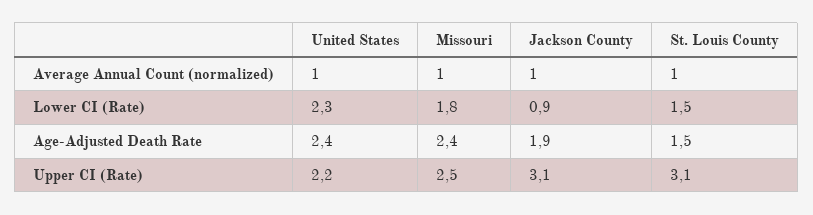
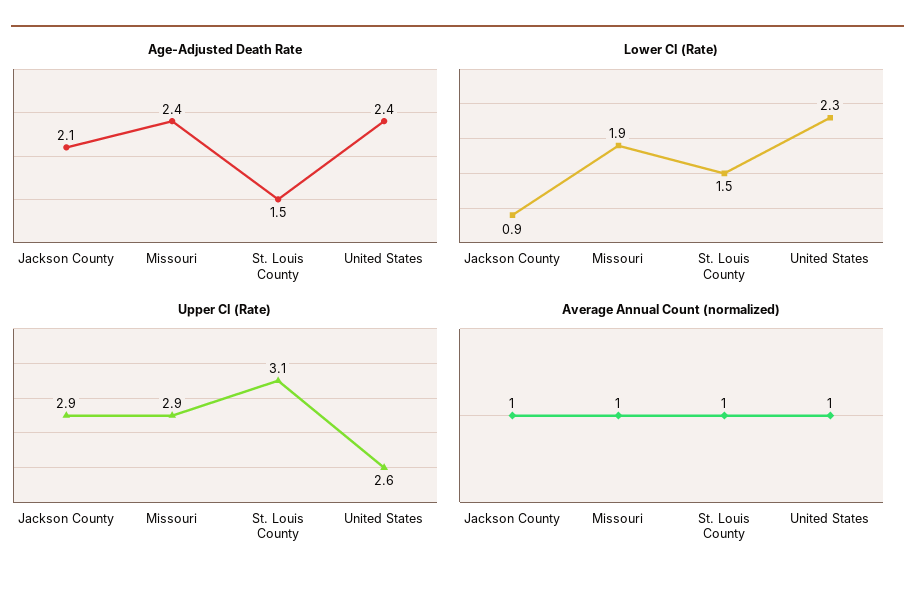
  {
    "Average Annual Count (normalized)": {
      "United States": 1,
      "Missouri": 1,
      "Jackson County": 1,
      "St. Louis County": 1
    },
    "Lower CI (Rate)": {
      "United States": 2.3,
-     "Missouri": 1.8,
+     "Missouri": 1.9,
      "Jackson County": 0.9,
      "St. Louis County": 1.5
    },
    "Age-Adjusted Death Rate": {
      "United States": 2.4,
      "Missouri": 2.4,
-     "Jackson County": 1.9,
+     "Jackson County": 2.1,
      "St. Louis County": 1.5
    },
    "Upper CI (Rate)": {
-     "United States": 2.2,
+     "United States": 2.6,
-     "Missouri": 2.5,
+     "Missouri": 2.9,
-     "Jackson County": 3.1,
+     "Jackson County": 2.9,
      "St. Louis County": 3.1
    }
  }

